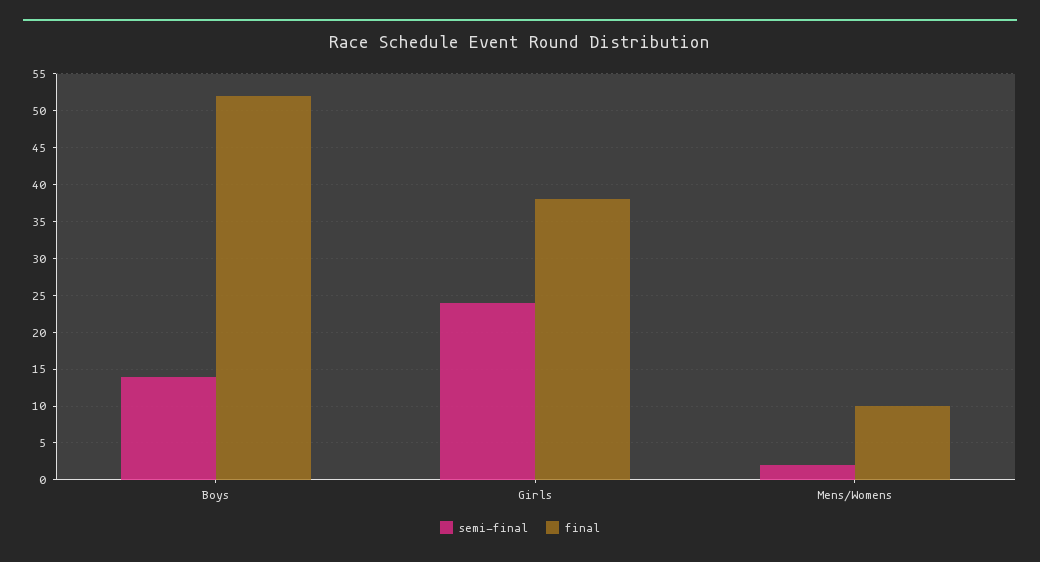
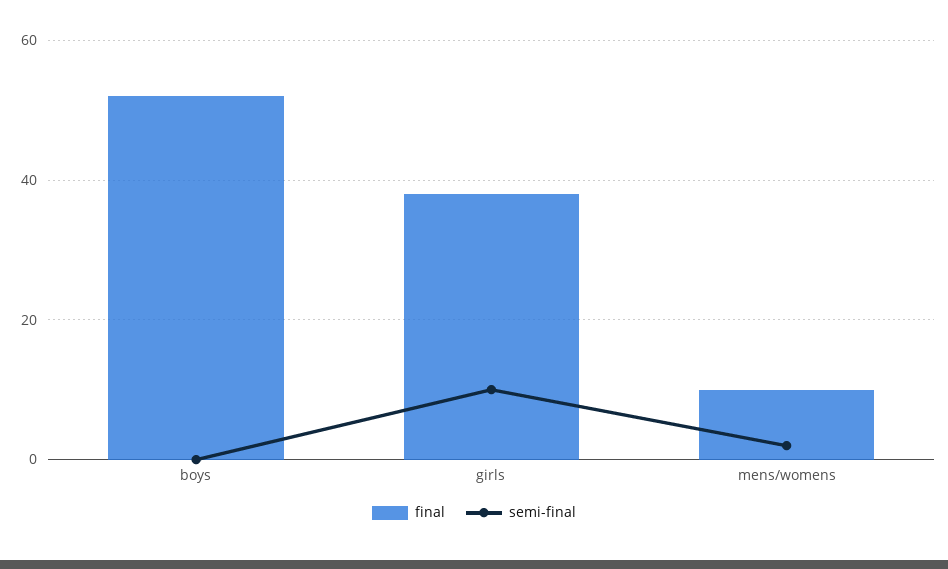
  {
    "semi-final": {
-     "Boys": 14,
+     "Boys": 0,
-     "Girls": 24,
+     "Girls": 10,
      "Mens/Womens": 2
    },
    "final": {
      "Boys": 52,
      "Girls": 38,
      "Mens/Womens": 10
    }
  }

